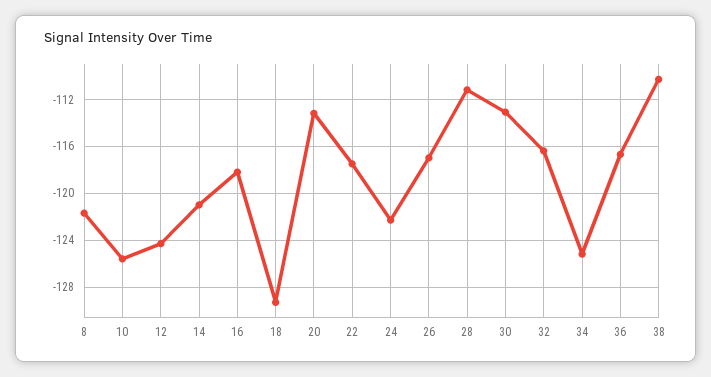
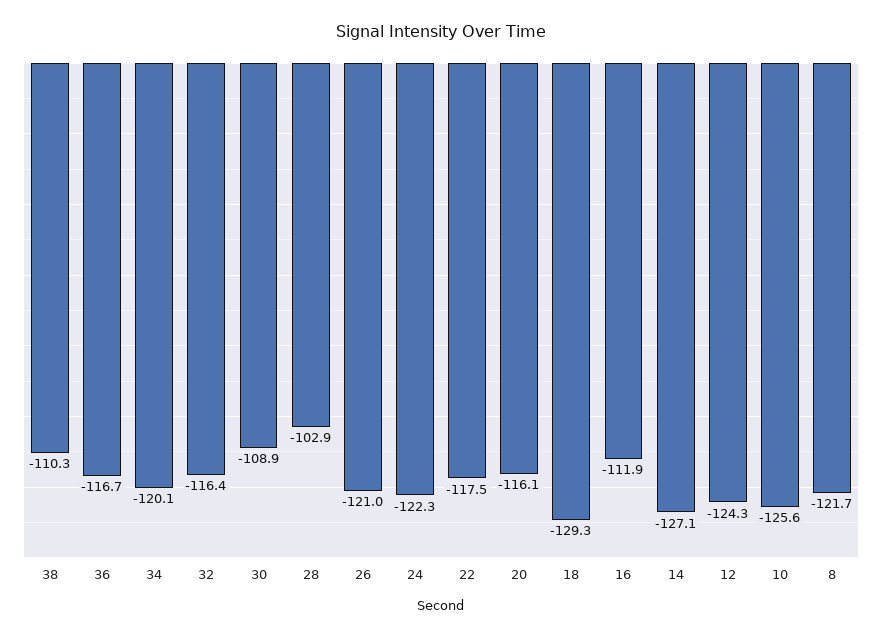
  {
    "8": -121.7,
    "10": -125.6,
    "12": -124.3,
-   "14": -121,
+   "14": -127.1,
-   "16": -118,
+   "16": -111.9,
    "18": -129.3,
-   "20": -113,
+   "20": -116.1,
    "22": -117.5,
    "24": -122.3,
-   "26": -117,
+   "26": -121,
-   "28": -111,
+   "28": -102.9,
-   "30": -113,
+   "30": -108.9,
    "32": -116.4,
-   "34": -125,
+   "34": -120.1,
    "36": -116.7,
    "38": -110.3
  }

